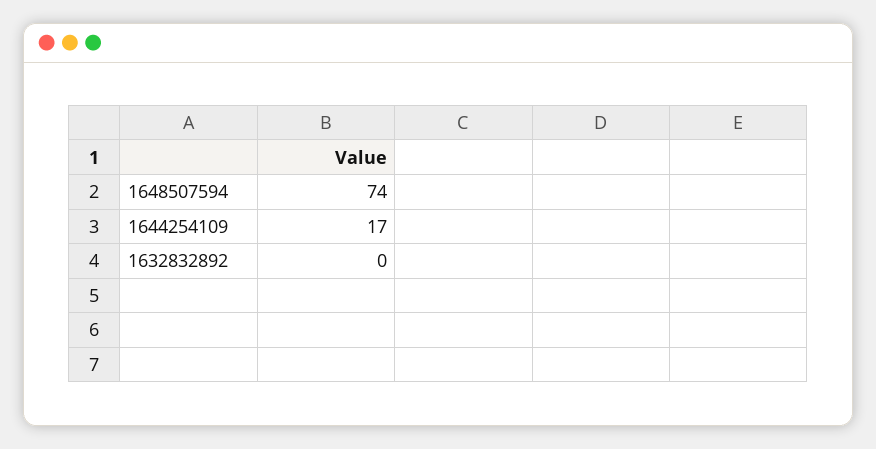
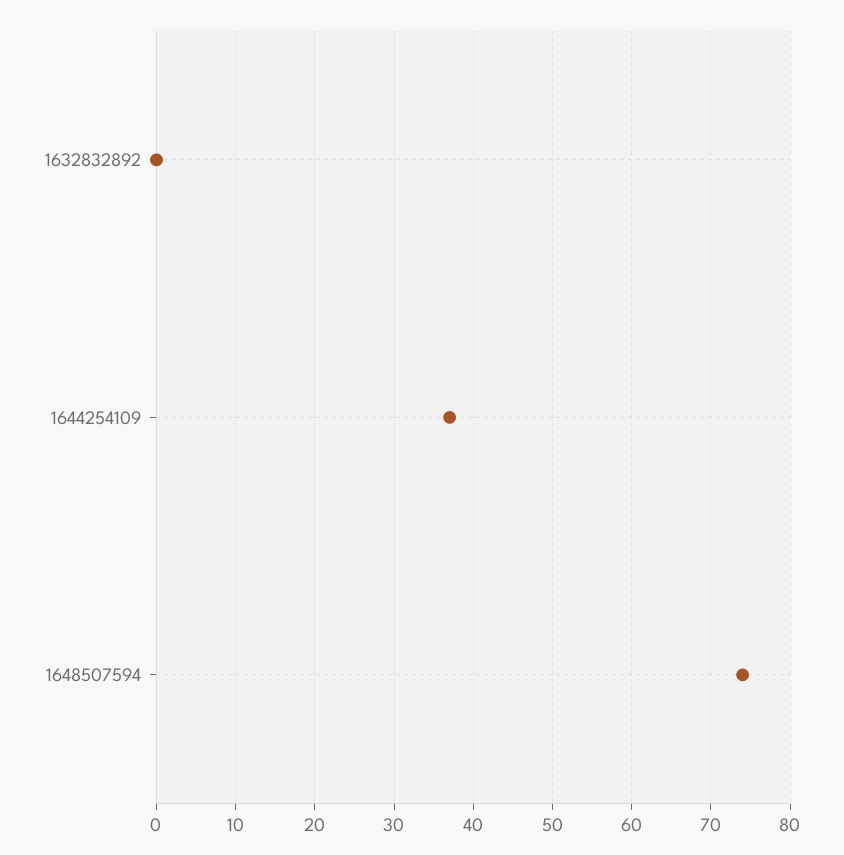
  {
    "1648507594": 74,
-   "1644254109": 17,
+   "1644254109": 37,
    "1632832892": 0
  }

